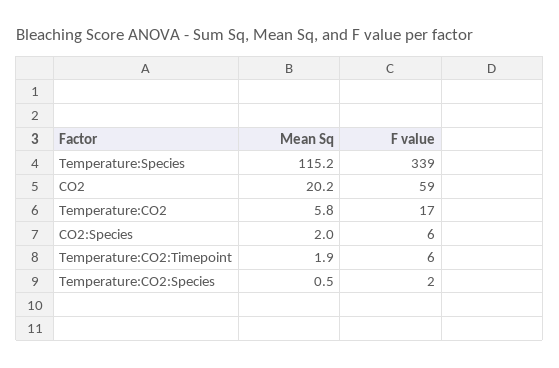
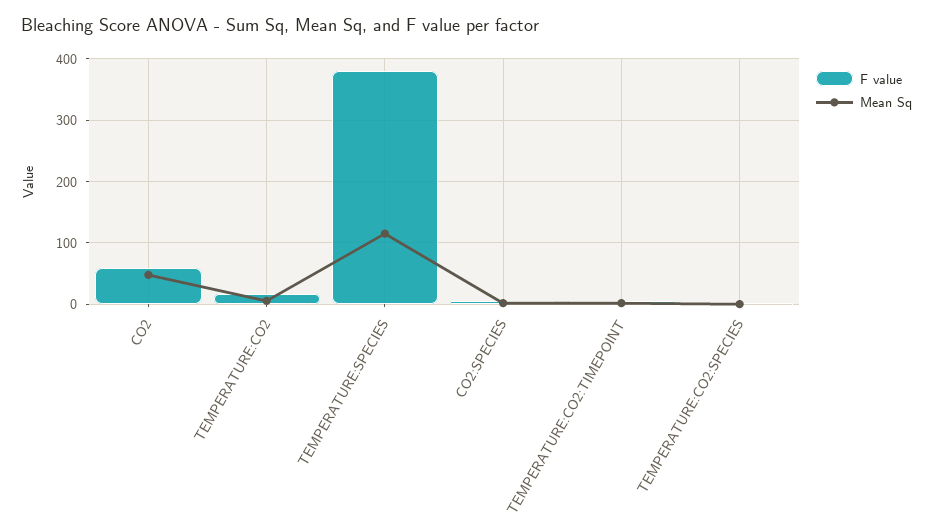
  {
    "Mean Sq": {
      "Temperature:Species": 115.2,
-     "CO2": 20.2,
+     "CO2": 50,
      "Temperature:CO2": 5.8,
      "CO2:Species": 2,
      "Temperature:CO2:Timepoint": 1.9,
      "Temperature:CO2:Species": 0.5
    },
    "F value": {
-     "Temperature:Species": 339,
+     "Temperature:Species": 380,
      "CO2": 59,
      "Temperature:CO2": 17,
      "CO2:Species": 6,
      "Temperature:CO2:Timepoint": 6,
      "Temperature:CO2:Species": 2
    }
  }

